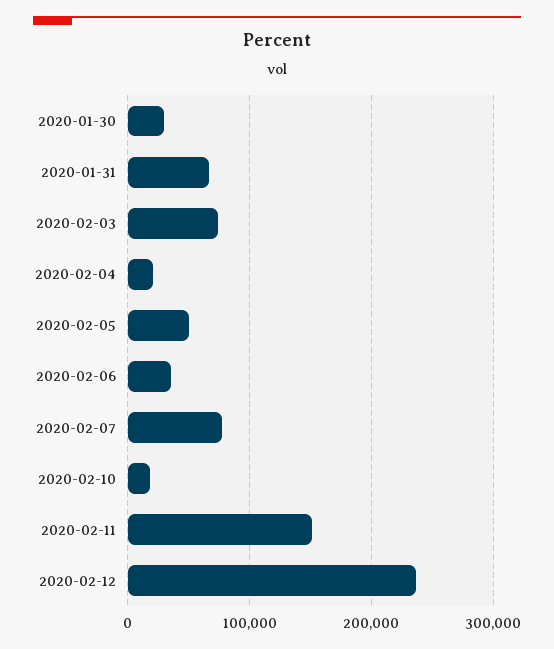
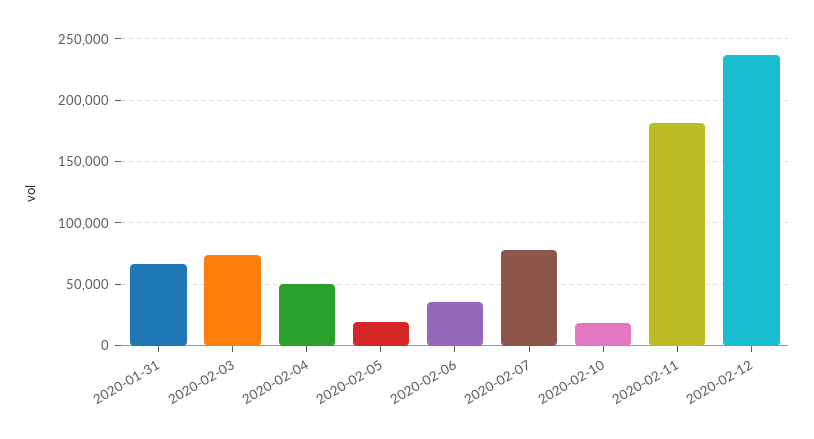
  {
-   "2020-01-30": 30000,
    "2020-01-31": 65000,
    "2020-02-03": 75000,
-   "2020-02-04": 20000,
+   "2020-02-04": 50000,
-   "2020-02-05": 50000,
+   "2020-02-05": 20000,
    "2020-02-06": 35000,
    "2020-02-07": 80000,
    "2020-02-10": 20000,
-   "2020-02-11": 150000,
+   "2020-02-11": 180000,
    "2020-02-12": 235000
  }

